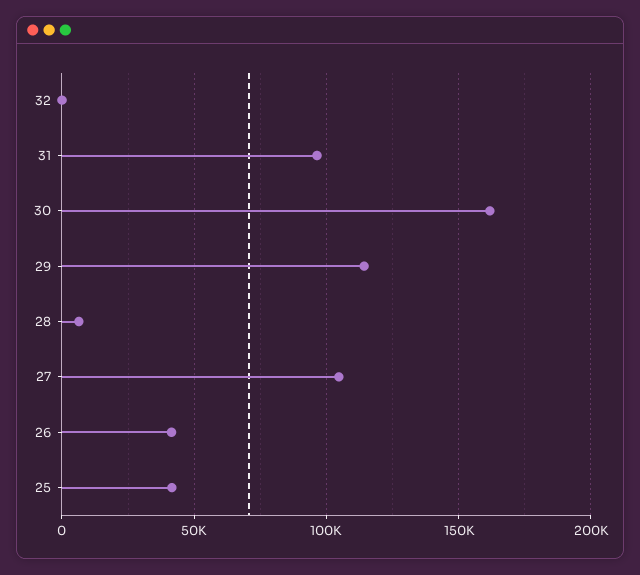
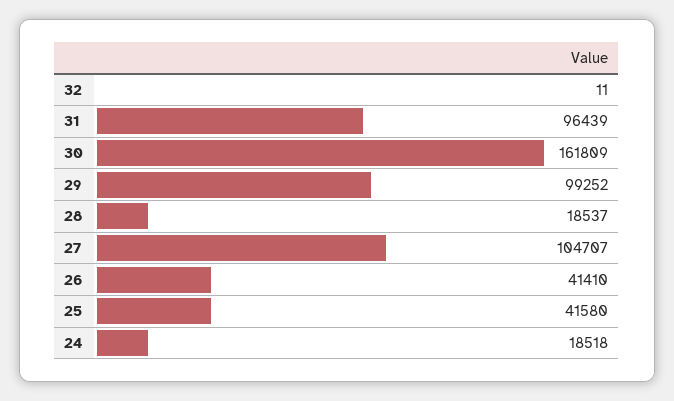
  {
    "32": 11,
    "31": 96439,
    "30": 161809,
-   "29": 115000,
+   "29": 99252,
-   "28": 5000,
+   "28": 18537,
    "27": 104707,
    "26": 41410,
-   "25": 41580
+   "25": 41580,
+   "24": 18518
  }

